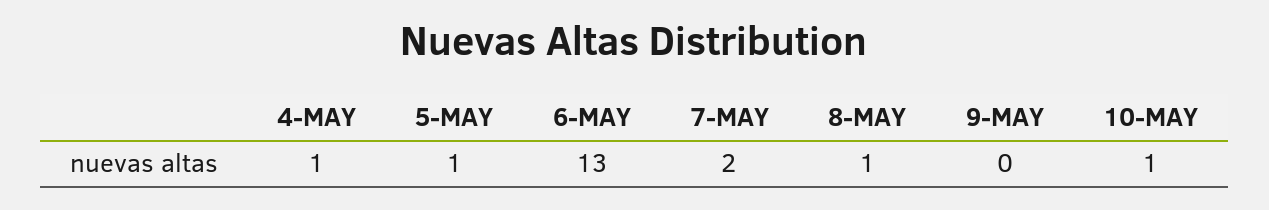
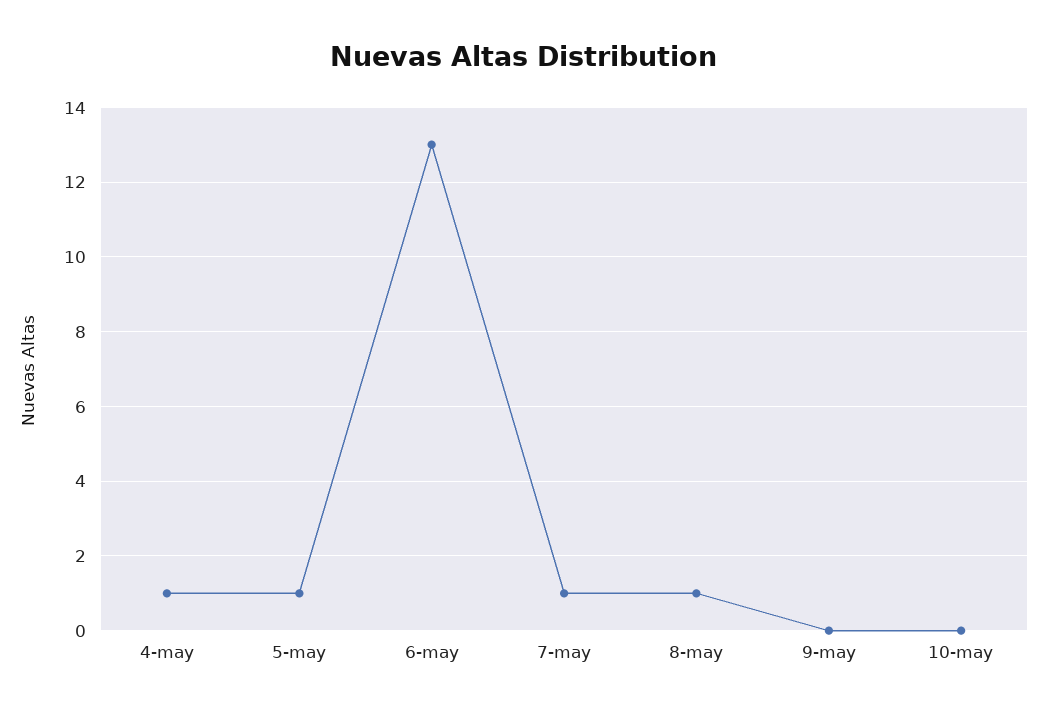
  {
    "4-MAY": 1,
    "5-MAY": 1,
    "6-MAY": 13,
-   "7-MAY": 2,
+   "7-MAY": 1,
    "8-MAY": 1,
    "9-MAY": 0,
-   "10-MAY": 1
+   "10-MAY": 0
  }

